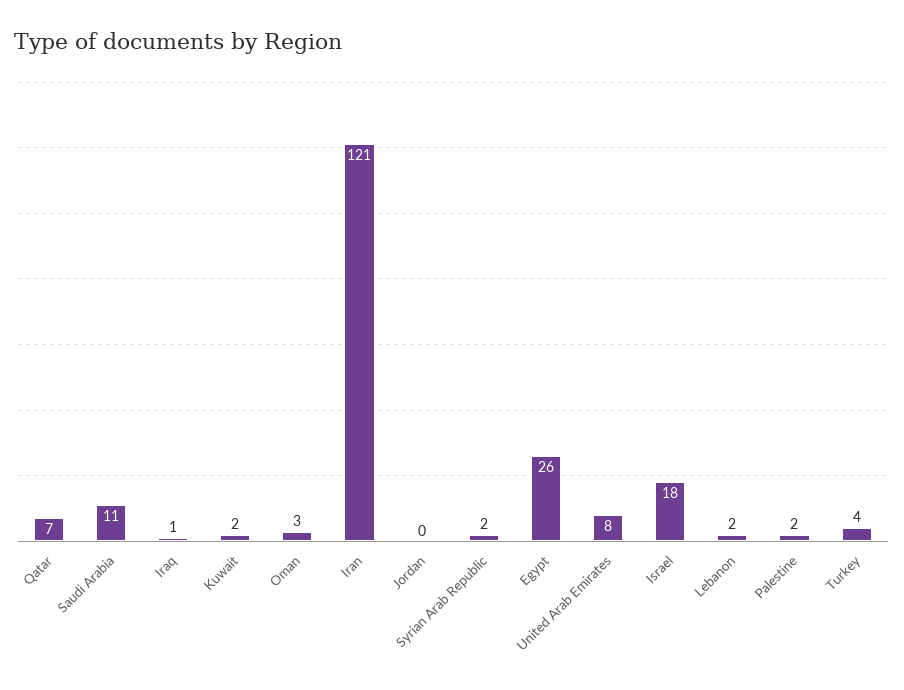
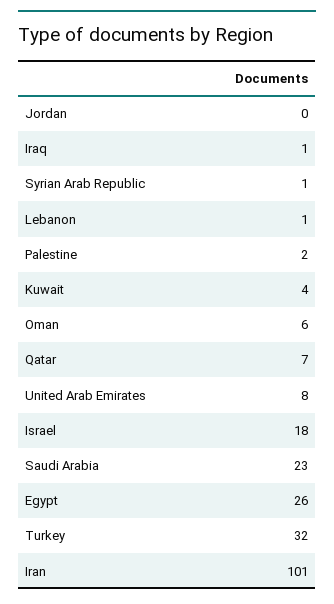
  {
    "Qatar": 7,
-   "Saudi Arabia": 11,
+   "Saudi Arabia": 23,
    "Iraq": 1,
-   "Kuwait": 2,
+   "Kuwait": 4,
-   "Oman": 3,
+   "Oman": 6,
-   "Iran": 121,
+   "Iran": 101,
    "Jordan": 0,
-   "Syrian Arab Republic": 2,
+   "Syrian Arab Republic": 1,
    "Egypt": 26,
    "United Arab Emirates": 8,
    "Israel": 18,
-   "Lebanon": 2,
+   "Lebanon": 1,
    "Palestine": 2,
-   "Turkey": 4
+   "Turkey": 32
  }

